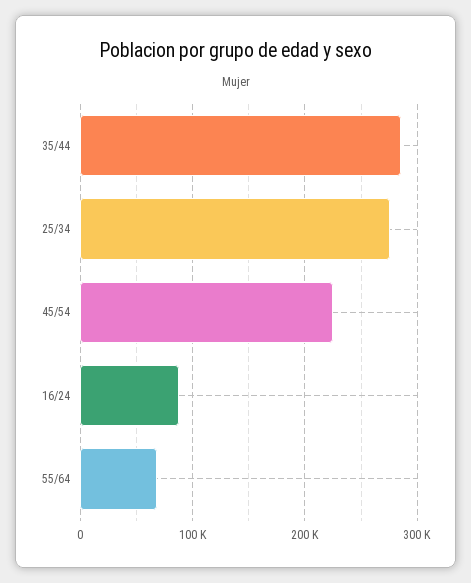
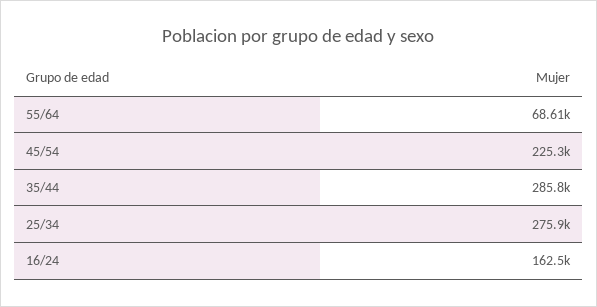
  {
    "35/44": 285800,
    "25/34": 275900,
    "45/54": 225300,
-   "16/24": 90000,
+   "16/24": 162500,
    "55/64": 68610
  }

